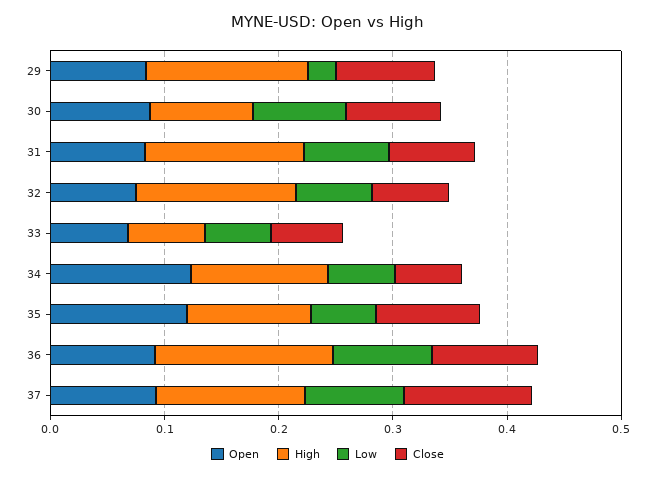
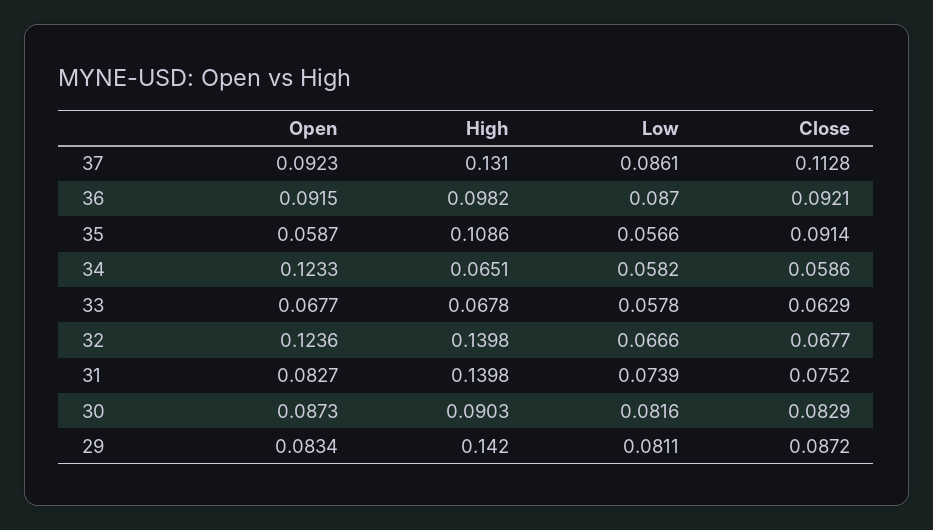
  {
    "Open": {
      "29": 0.0834,
      "30": 0.0873,
      "31": 0.0827,
-     "32": 0.08,
+     "32": 0.1236,
      "33": 0.0677,
      "34": 0.1233,
-     "35": 0.12,
+     "35": 0.0587,
      "36": 0.0915,
      "37": 0.0923
    },
    "High": {
      "29": 0.142,
      "30": 0.0903,
      "31": 0.1398,
      "32": 0.1398,
      "33": 0.0678,
-     "34": 0.12,
+     "34": 0.0651,
      "35": 0.1086,
-     "36": 0.16,
+     "36": 0.0982,
      "37": 0.131
    },
    "Low": {
-     "29": 0.02,
+     "29": 0.0811,
      "30": 0.0816,
      "31": 0.0739,
      "32": 0.0666,
      "33": 0.0578,
      "34": 0.0582,
      "35": 0.0566,
      "36": 0.087,
      "37": 0.0861
    },
    "Close": {
      "29": 0.0872,
      "30": 0.0829,
      "31": 0.0752,
      "32": 0.0677,
      "33": 0.0629,
      "34": 0.0586,
      "35": 0.0914,
      "36": 0.0921,
      "37": 0.1128
    }
  }

